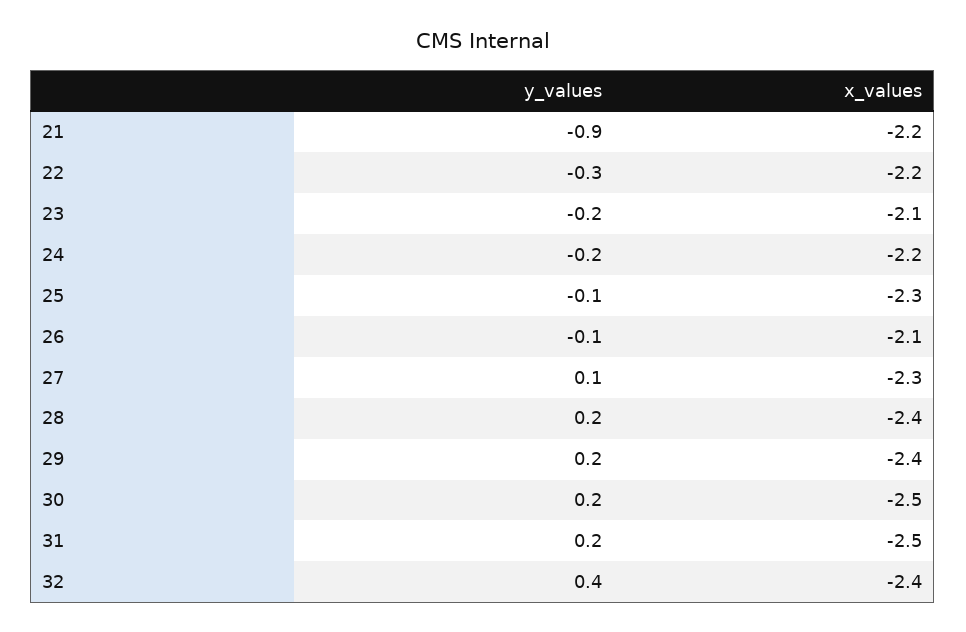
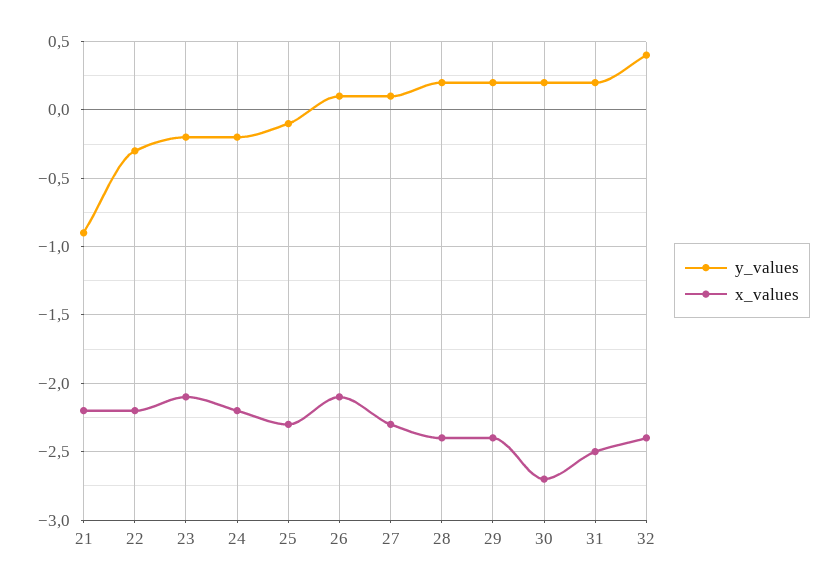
  {
    "y_values": {
      "21": -0.9,
      "22": -0.3,
      "23": -0.2,
      "24": -0.2,
      "25": -0.1,
-     "26": -0.1,
+     "26": 0.1,
      "27": 0.1,
      "28": 0.2,
      "29": 0.2,
      "30": 0.2,
      "31": 0.2,
      "32": 0.4
    },
    "x_values": {
      "21": -2.2,
      "22": -2.2,
      "23": -2.1,
      "24": -2.2,
      "25": -2.3,
      "26": -2.1,
      "27": -2.3,
      "28": -2.4,
      "29": -2.4,
-     "30": -2.5,
+     "30": -2.7,
      "31": -2.5,
      "32": -2.4
    }
  }

